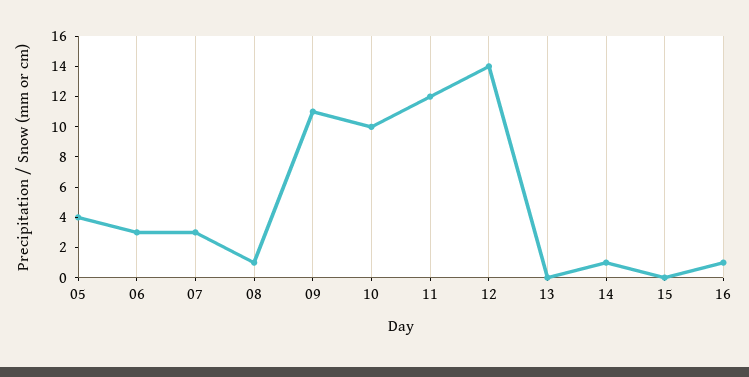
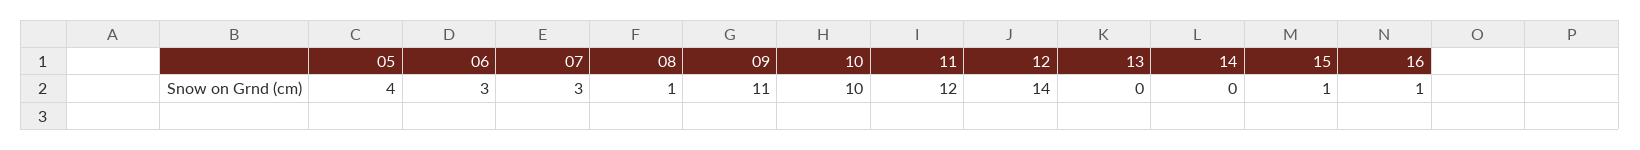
  {
    "05": 4,
    "06": 3,
    "07": 3,
    "08": 1,
    "09": 11,
    "10": 10,
    "11": 12,
    "12": 14,
    "13": 0,
-   "14": 1,
+   "14": 0,
-   "15": 0,
+   "15": 1,
    "16": 1
  }

